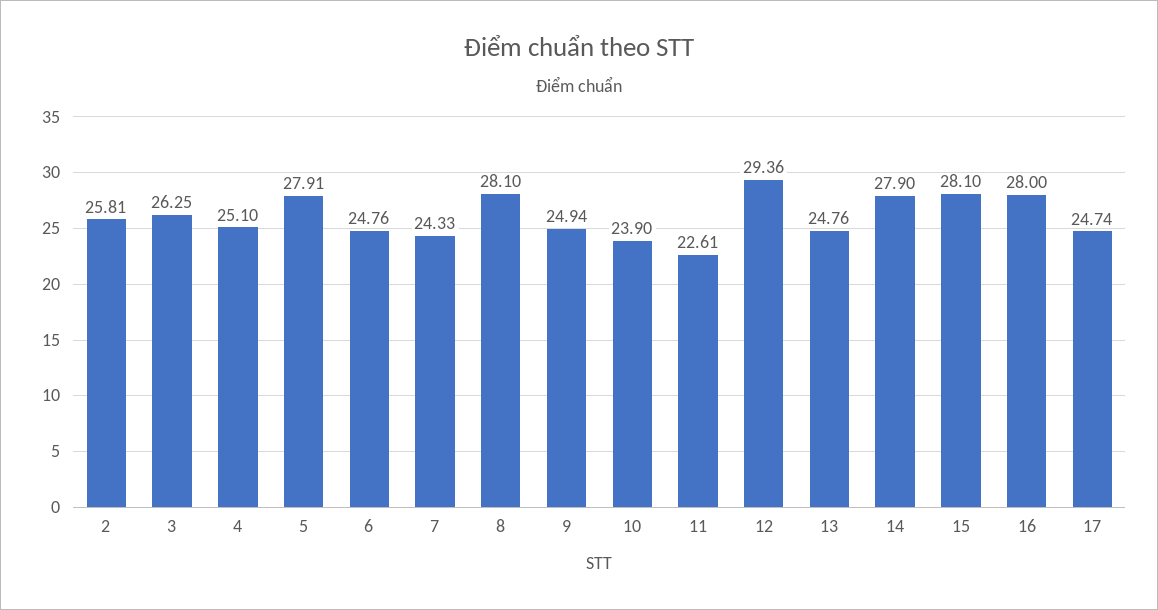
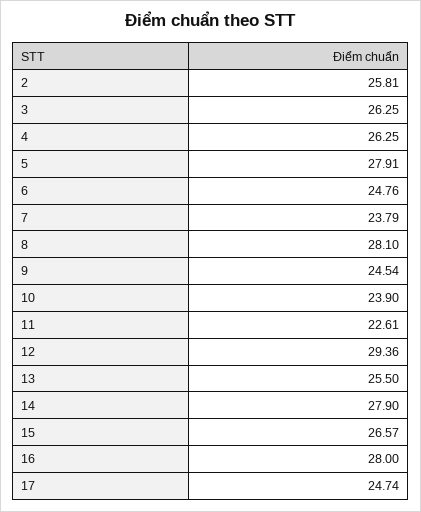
  {
    "2": 25.81,
    "3": 26.25,
-   "4": 25.1,
+   "4": 26.25,
    "5": 27.91,
    "6": 24.76,
-   "7": 24.33,
+   "7": 23.79,
    "8": 28.1,
-   "9": 24.94,
+   "9": 24.54,
    "10": 23.9,
    "11": 22.61,
    "12": 29.36,
-   "13": 24.76,
+   "13": 25.5,
    "14": 27.9,
-   "15": 28.1,
+   "15": 26.57,
    "16": 28,
    "17": 24.74
  }

